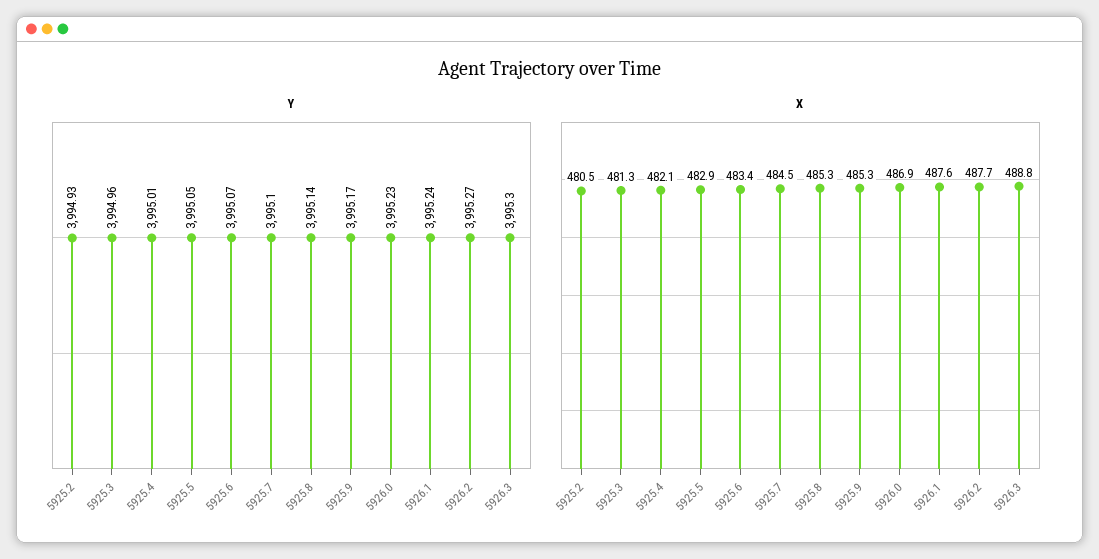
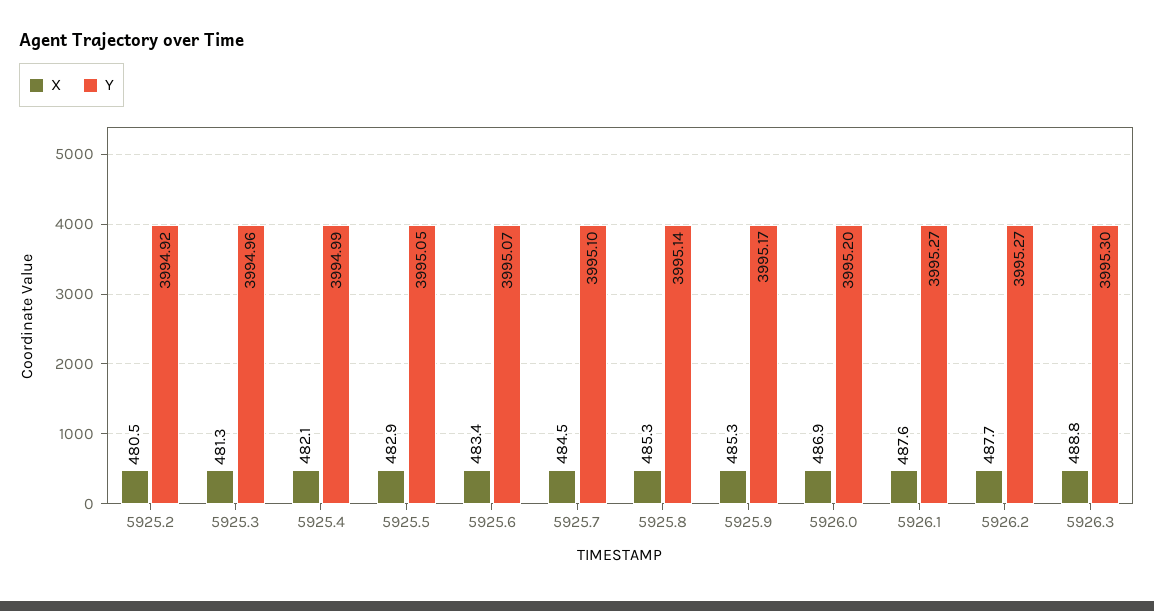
  {
    "Y": {
-     "5925.2": 3994.93,
+     "5925.2": 3994.92,
      "5925.3": 3994.96,
-     "5925.4": 3995.01,
+     "5925.4": 3994.99,
      "5925.5": 3995.05,
      "5925.6": 3995.07,
      "5925.7": 3995.1,
      "5925.8": 3995.14,
      "5925.9": 3995.17,
-     "5926.0": 3995.23,
+     "5926.0": 3995.2,
-     "5926.1": 3995.24,
+     "5926.1": 3995.27,
      "5926.2": 3995.27,
      "5926.3": 3995.3
    },
    "X": {
      "5925.2": 480.5,
      "5925.3": 481.3,
      "5925.4": 482.1,
      "5925.5": 482.9,
      "5925.6": 483.4,
      "5925.7": 484.5,
      "5925.8": 485.3,
      "5925.9": 485.3,
      "5926.0": 486.9,
      "5926.1": 487.6,
      "5926.2": 487.7,
      "5926.3": 488.8
    }
  }

